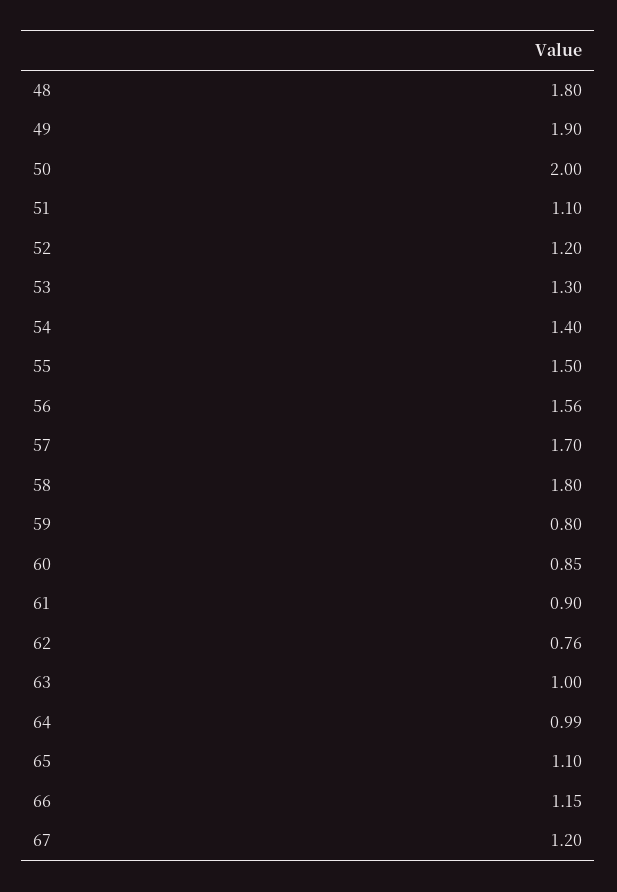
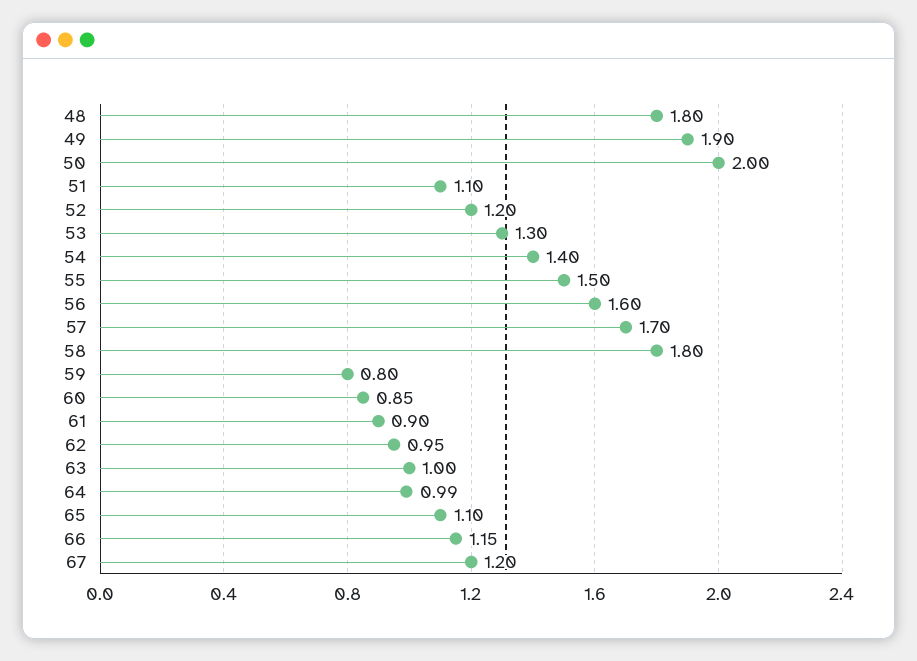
  {
    "48": 1.8,
    "49": 1.9,
    "50": 2,
    "51": 1.1,
    "52": 1.2,
    "53": 1.3,
    "54": 1.4,
    "55": 1.5,
-   "56": 1.56,
+   "56": 1.6,
    "57": 1.7,
    "58": 1.8,
    "59": 0.8,
    "60": 0.85,
    "61": 0.9,
-   "62": 0.76,
+   "62": 0.95,
    "63": 1,
    "64": 0.99,
    "65": 1.1,
    "66": 1.15,
    "67": 1.2
  }

